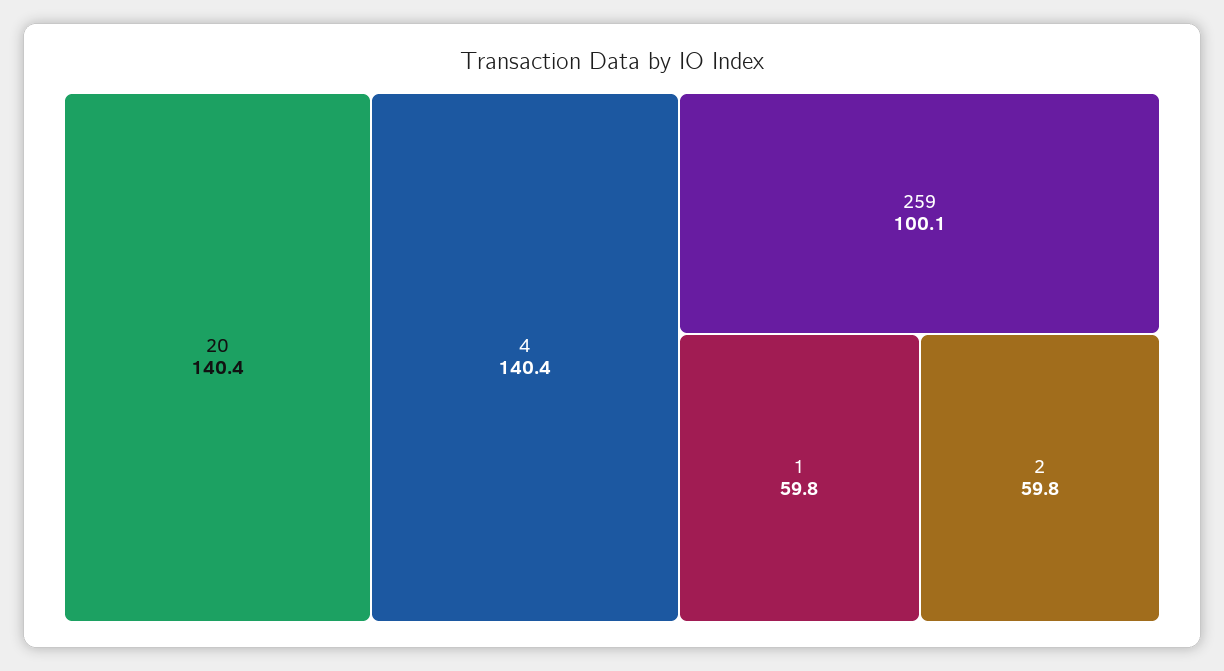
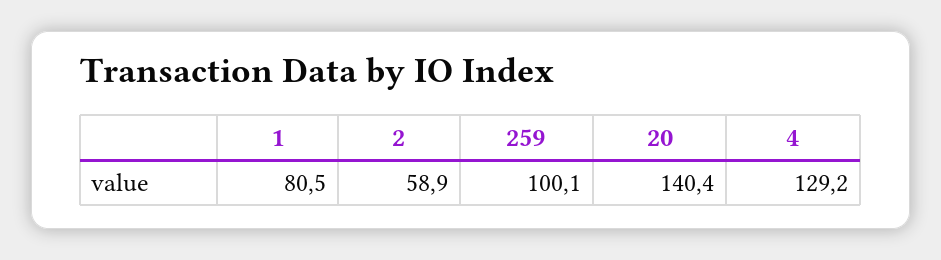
  {
    "20": 140.4,
-   "4": 140.4,
+   "4": 129.2,
    "259": 100.1,
-   "1": 59.8,
+   "1": 80.5,
-   "2": 59.8
+   "2": 58.9
  }

